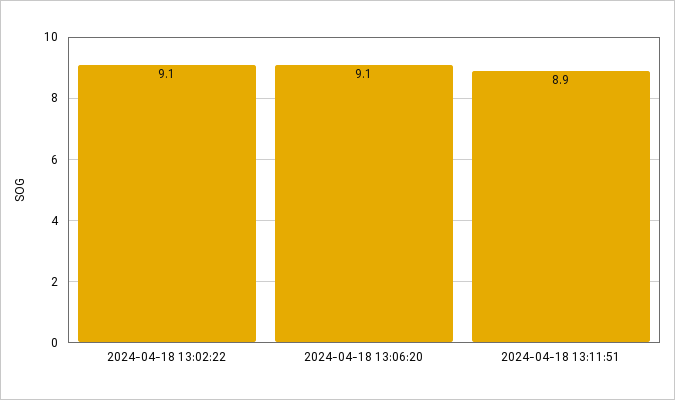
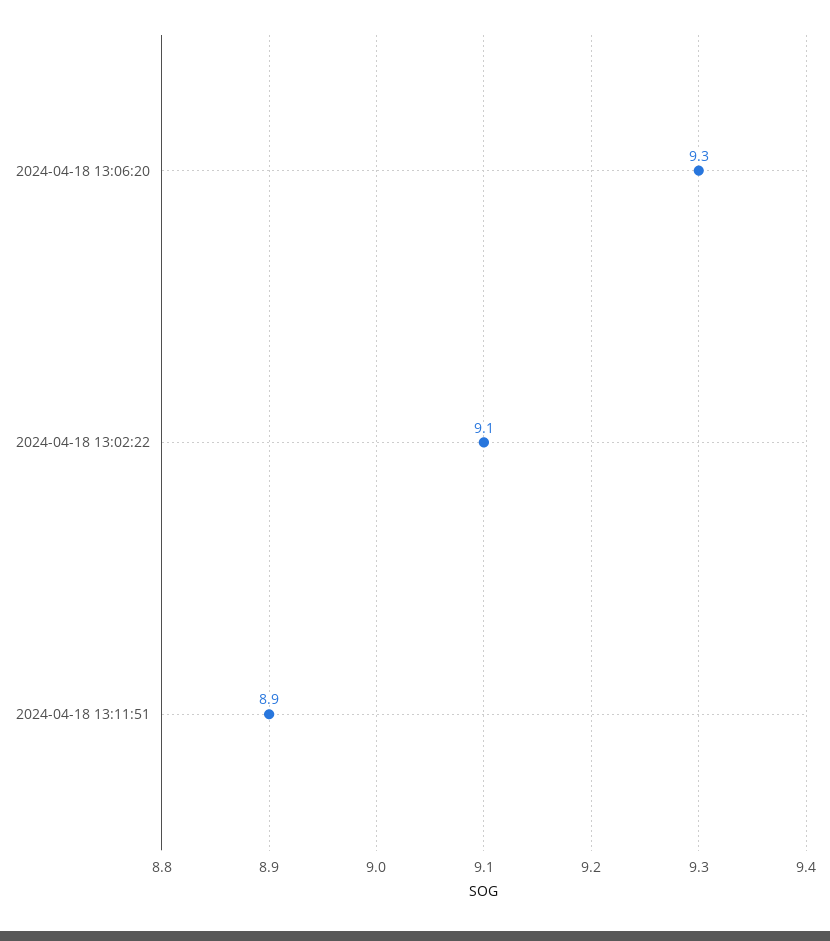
  {
    "2024-04-18 13:02:22": 9.1,
-   "2024-04-18 13:06:20": 9.1,
+   "2024-04-18 13:06:20": 9.3,
    "2024-04-18 13:11:51": 8.9
  }

